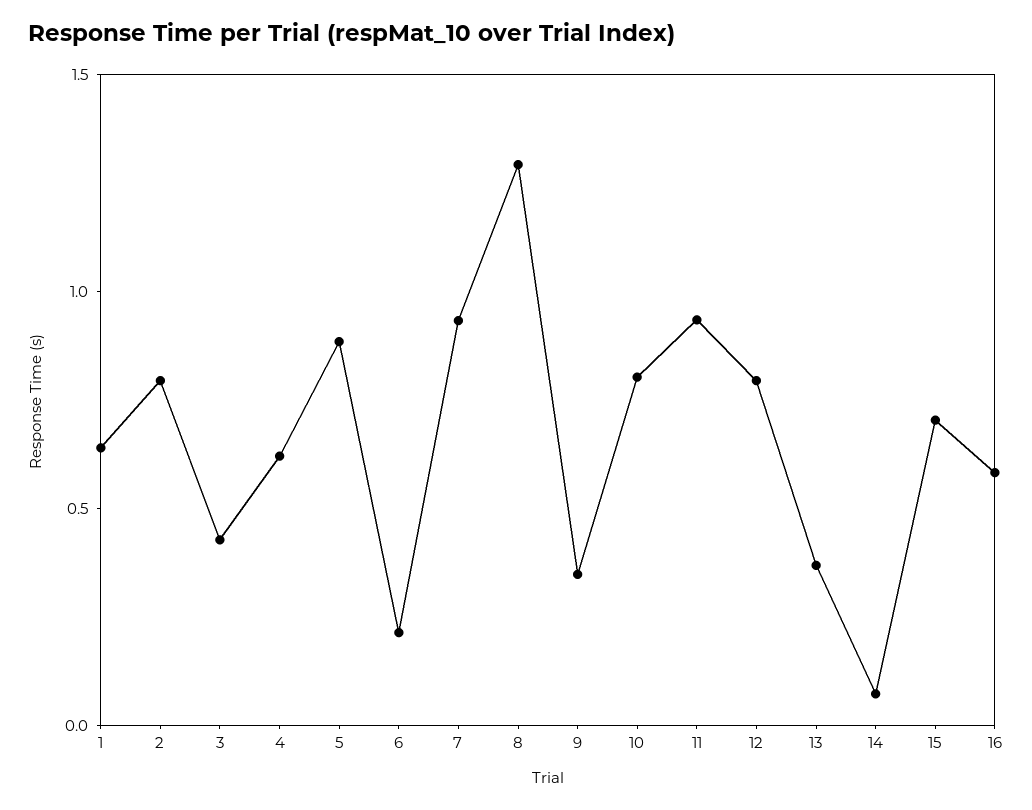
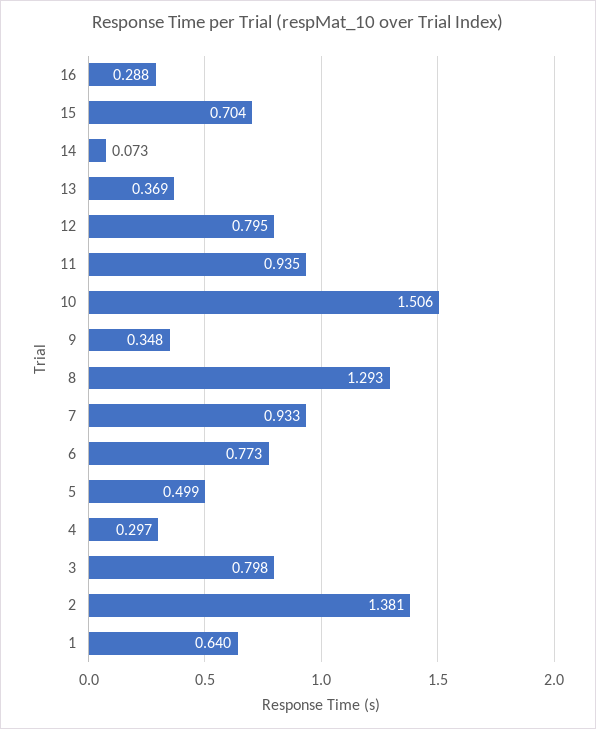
  {
    "1": 0.64,
-   "2": 0.8,
+   "2": 1.381,
-   "3": 0.4,
+   "3": 0.798,
-   "4": 0.6,
+   "4": 0.297,
-   "5": 0.9,
+   "5": 0.499,
-   "6": 0.2,
+   "6": 0.773,
    "7": 0.933,
    "8": 1.293,
    "9": 0.348,
-   "10": 0.8,
+   "10": 1.506,
    "11": 0.935,
    "12": 0.795,
    "13": 0.369,
    "14": 0.073,
    "15": 0.704,
-   "16": 0.6
+   "16": 0.288
  }

